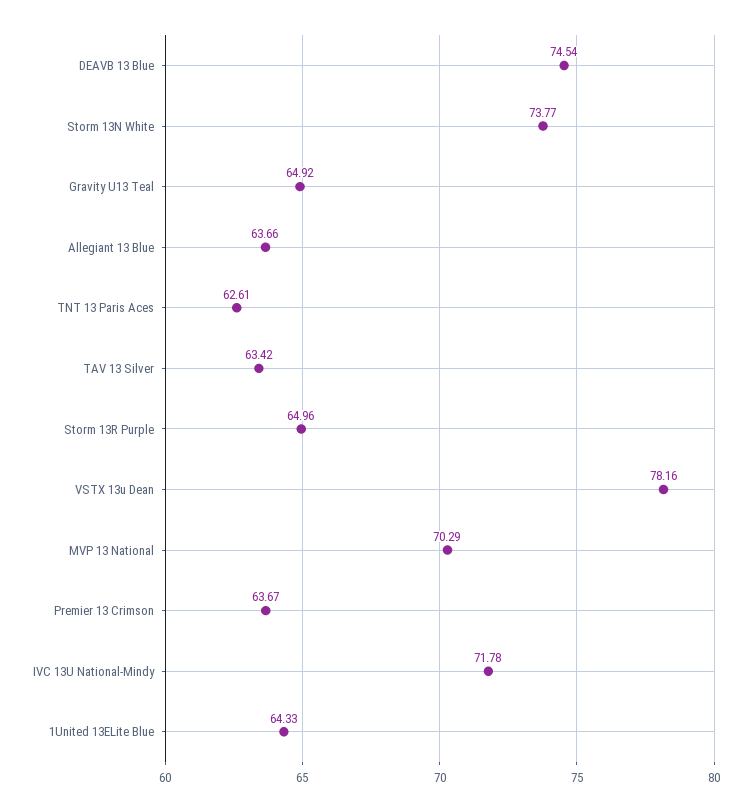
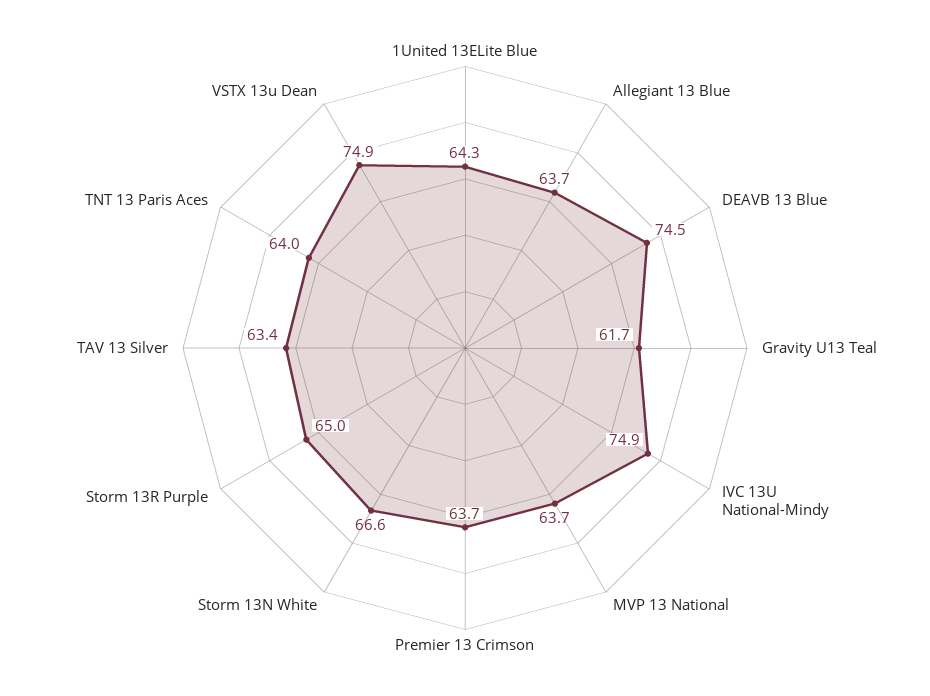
  {
    "DEAVB 13 Blue": 74.54,
-   "Storm 13N White": 73.77,
+   "Storm 13N White": 66.6,
-   "Gravity U13 Teal": 64.92,
+   "Gravity U13 Teal": 61.7,
    "Allegiant 13 Blue": 63.66,
-   "TNT 13 Paris Aces": 62.61,
+   "TNT 13 Paris Aces": 64,
    "TAV 13 Silver": 63.42,
    "Storm 13R Purple": 64.96,
-   "VSTX 13u Dean": 78.16,
+   "VSTX 13u Dean": 74.9,
-   "MVP 13 National": 70.29,
+   "MVP 13 National": 63.7,
    "Premier 13 Crimson": 63.67,
-   "IVC 13U National-Mindy": 71.78,
+   "IVC 13U National-Mindy": 74.9,
    "1United 13ELite Blue": 64.33
  }

